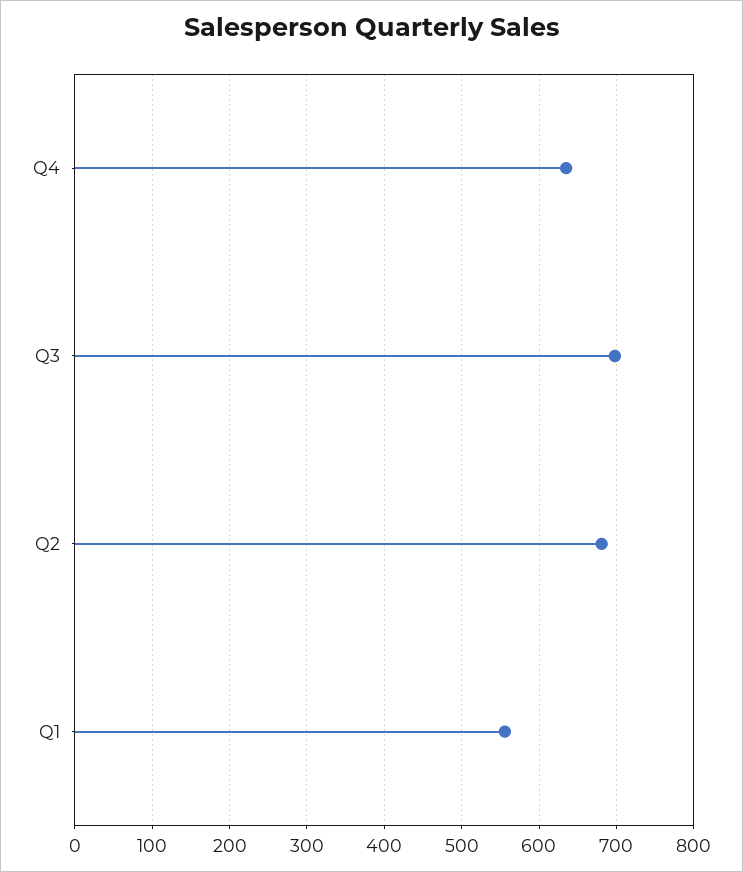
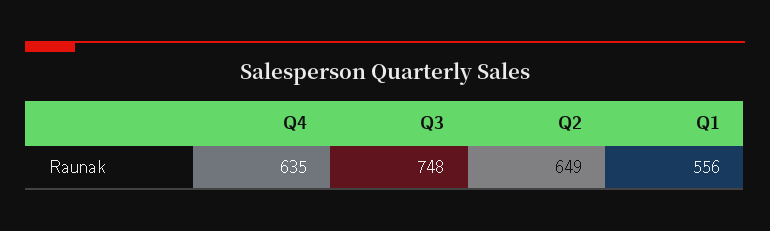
  {
    "Q4": 635,
-   "Q3": 700,
+   "Q3": 748,
-   "Q2": 680,
+   "Q2": 649,
    "Q1": 556
  }

